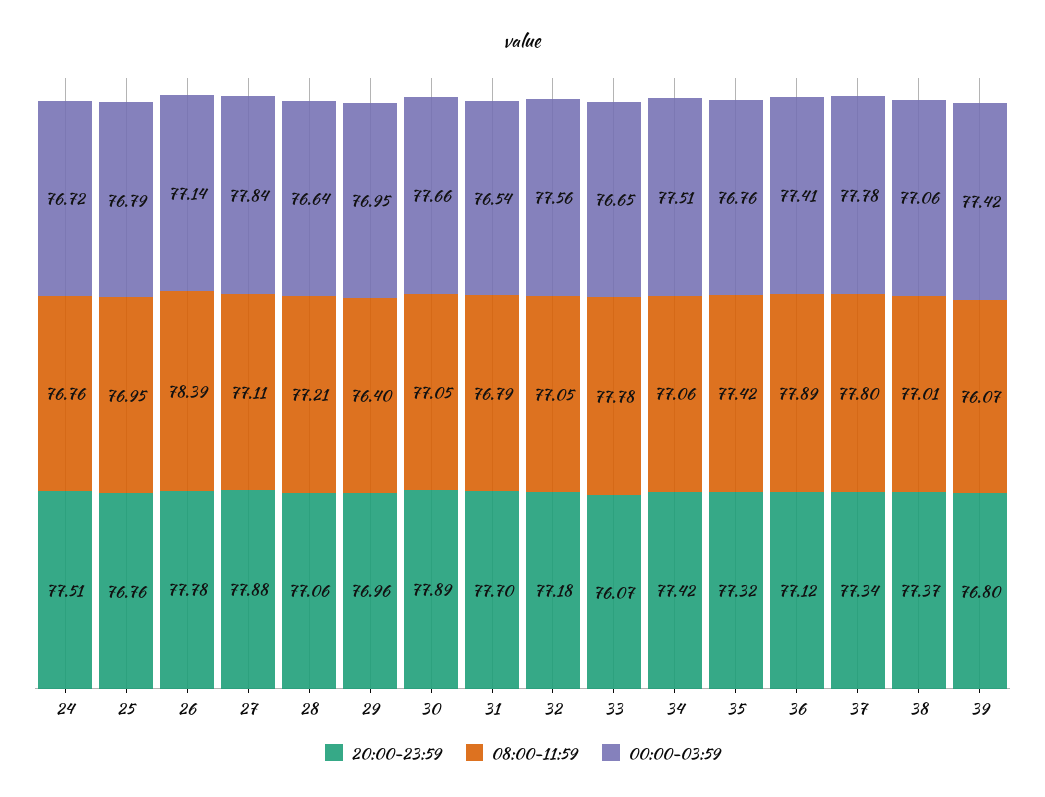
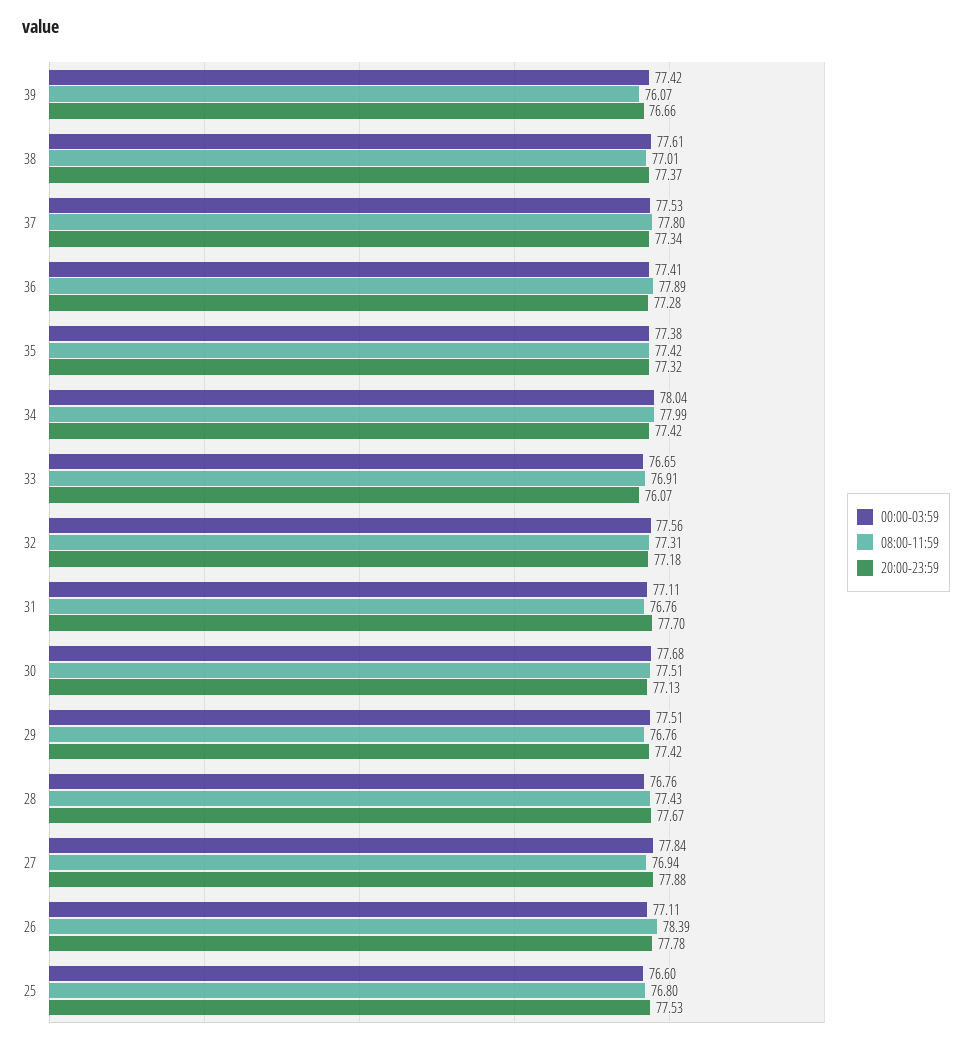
  {
    "20:00-23:59": {
-     "24": 77.51,
-     "25": 76.76,
+     "25": 77.53,
      "26": 77.78,
      "27": 77.88,
-     "28": 77.06,
+     "28": 77.67,
-     "29": 76.96,
+     "29": 77.42,
-     "30": 77.89,
+     "30": 77.13,
      "31": 77.7,
      "32": 77.18,
      "33": 76.07,
      "34": 77.42,
      "35": 77.32,
-     "36": 77.12,
+     "36": 77.28,
      "37": 77.34,
      "38": 77.37,
-     "39": 76.8
+     "39": 76.66
    },
    "08:00-11:59": {
-     "24": 76.76,
-     "25": 76.95,
+     "25": 76.8,
      "26": 78.39,
-     "27": 77.11,
+     "27": 76.94,
-     "28": 77.21,
+     "28": 77.43,
-     "29": 76.4,
+     "29": 76.76,
-     "30": 77.05,
+     "30": 77.51,
-     "31": 76.79,
+     "31": 76.76,
-     "32": 77.05,
+     "32": 77.31,
-     "33": 77.78,
+     "33": 76.91,
-     "34": 77.06,
+     "34": 77.99,
      "35": 77.42,
      "36": 77.89,
      "37": 77.8,
      "38": 77.01,
      "39": 76.07
    },
    "00:00-03:59": {
-     "24": 76.72,
-     "25": 76.79,
+     "25": 76.6,
-     "26": 77.14,
+     "26": 77.11,
      "27": 77.84,
-     "28": 76.64,
+     "28": 76.76,
-     "29": 76.95,
+     "29": 77.51,
-     "30": 77.66,
+     "30": 77.68,
-     "31": 76.54,
+     "31": 77.11,
      "32": 77.56,
      "33": 76.65,
-     "34": 77.51,
+     "34": 78.04,
-     "35": 76.76,
+     "35": 77.38,
      "36": 77.41,
-     "37": 77.78,
+     "37": 77.53,
-     "38": 77.06,
+     "38": 77.61,
      "39": 77.42
    }
  }

